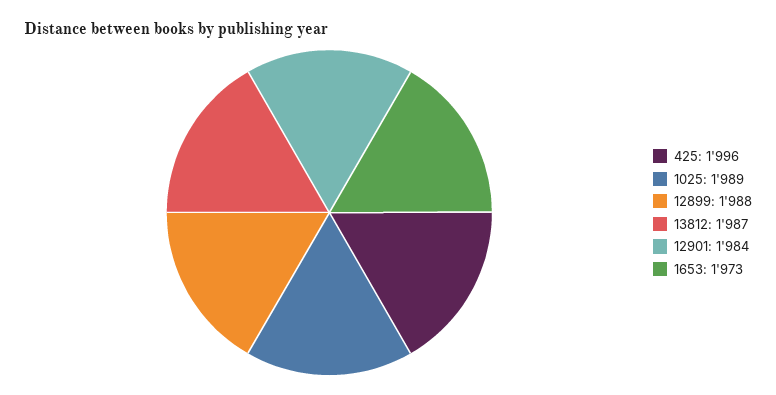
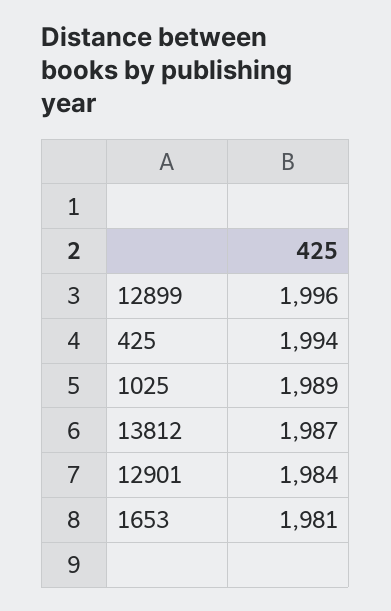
  {
-   "425": 1996,
+   "425": 1994,
    "1025": 1989,
-   "12899": 1988,
+   "12899": 1996,
    "13812": 1987,
    "12901": 1984,
-   "1653": 1973
+   "1653": 1981
  }

